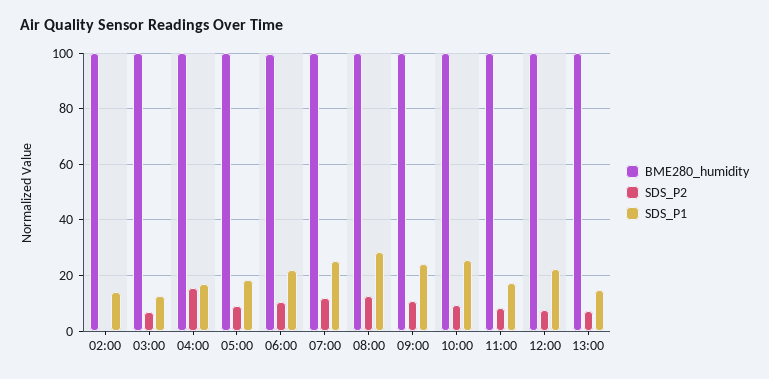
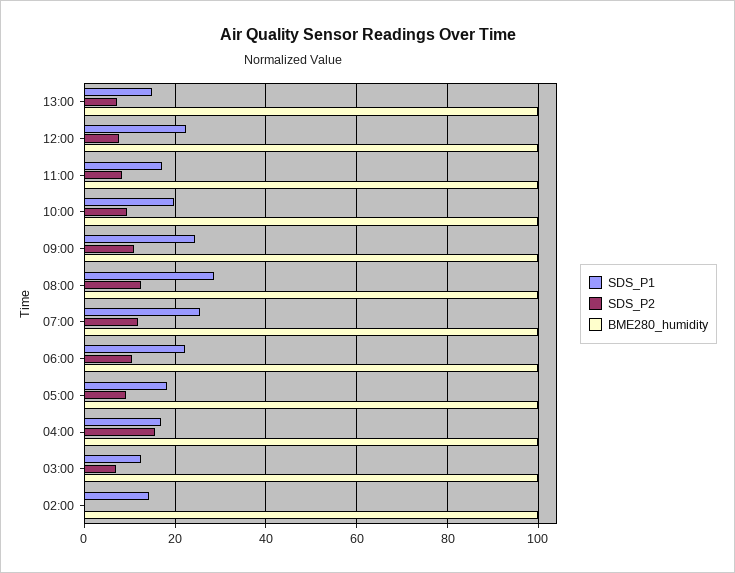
  {
    "BME280_humidity": {
      "02:00": 100,
      "03:00": 100,
      "04:00": 100,
      "05:00": 100,
      "06:00": 100,
      "07:00": 100,
      "08:00": 100,
      "09:00": 100,
      "10:00": 100,
      "11:00": 100,
      "12:00": 100,
      "13:00": 100
    },
    "SDS_P2": {
      "02:00": 0,
      "03:00": 6,
      "04:00": 16,
      "05:00": 10,
      "06:00": 10,
      "07:00": 12,
      "08:00": 12,
      "09:00": 10,
      "10:00": 10,
      "11:00": 8,
      "12:00": 8,
      "13:00": 8
    },
    "SDS_P1": {
      "02:00": 14,
      "03:00": 12,
      "04:00": 16,
      "05:00": 18,
      "06:00": 22,
      "07:00": 26,
      "08:00": 28,
      "09:00": 24,
-     "10:00": 25,
+     "10:00": 20,
      "11:00": 18,
      "12:00": 22,
      "13:00": 14
    }
  }

